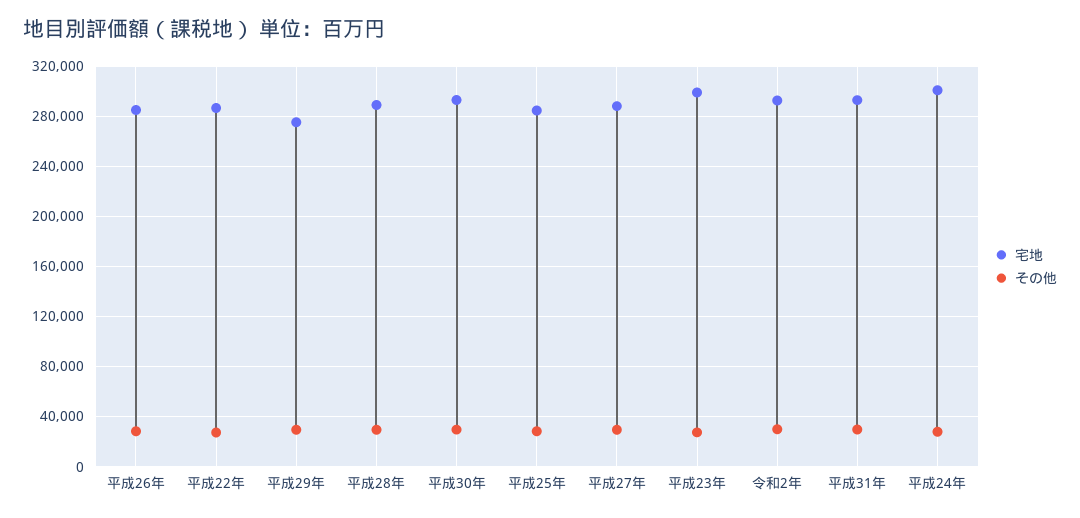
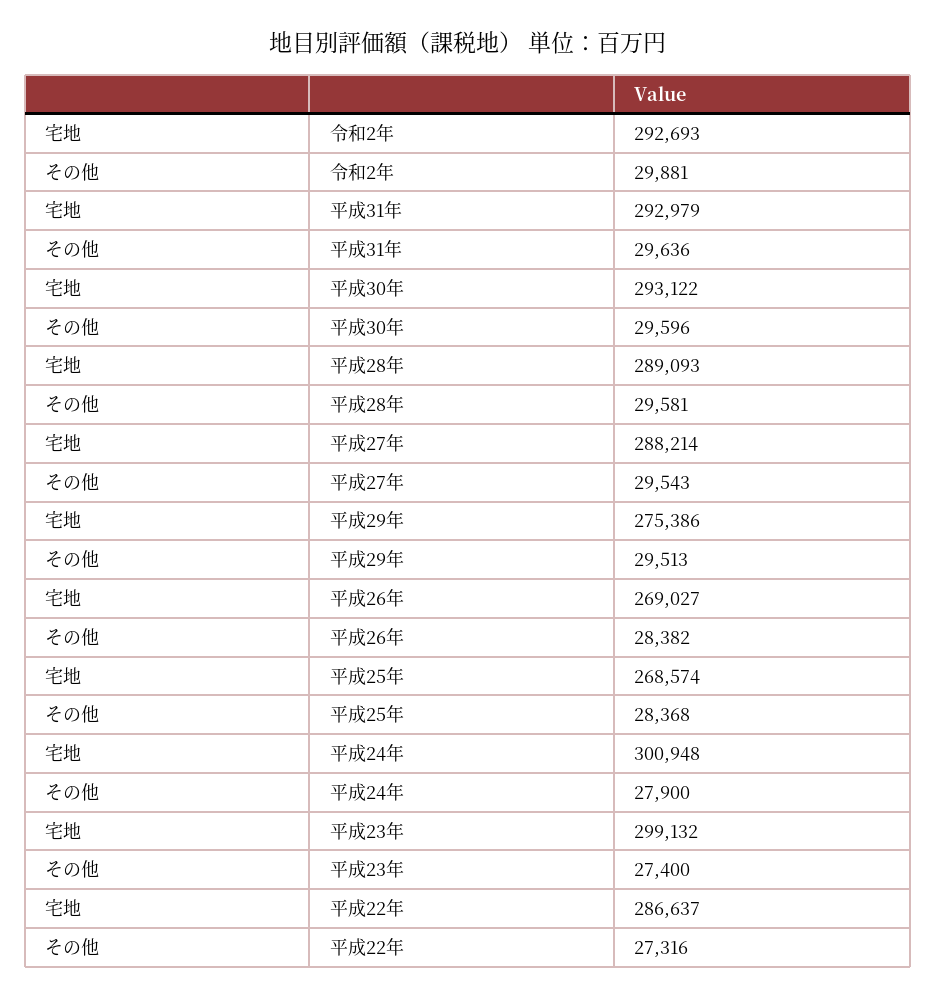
  {
    "宅地": {
-     "平成26年": 285000,
+     "平成26年": 269027,
      "平成22年": 286637,
      "平成29年": 275386,
      "平成28年": 289093,
      "平成30年": 293122,
-     "平成25年": 285000,
+     "平成25年": 268574,
      "平成27年": 288214,
      "平成23年": 299132,
      "令和2年": 292693,
      "平成31年": 292979,
      "平成24年": 300948
    },
    "その他": {
      "平成26年": 28382,
      "平成22年": 27316,
      "平成29年": 29513,
      "平成28年": 29581,
      "平成30年": 29596,
      "平成25年": 28368,
      "平成27年": 29543,
      "平成23年": 27400,
      "令和2年": 29881,
      "平成31年": 29636,
      "平成24年": 27900
    }
  }

